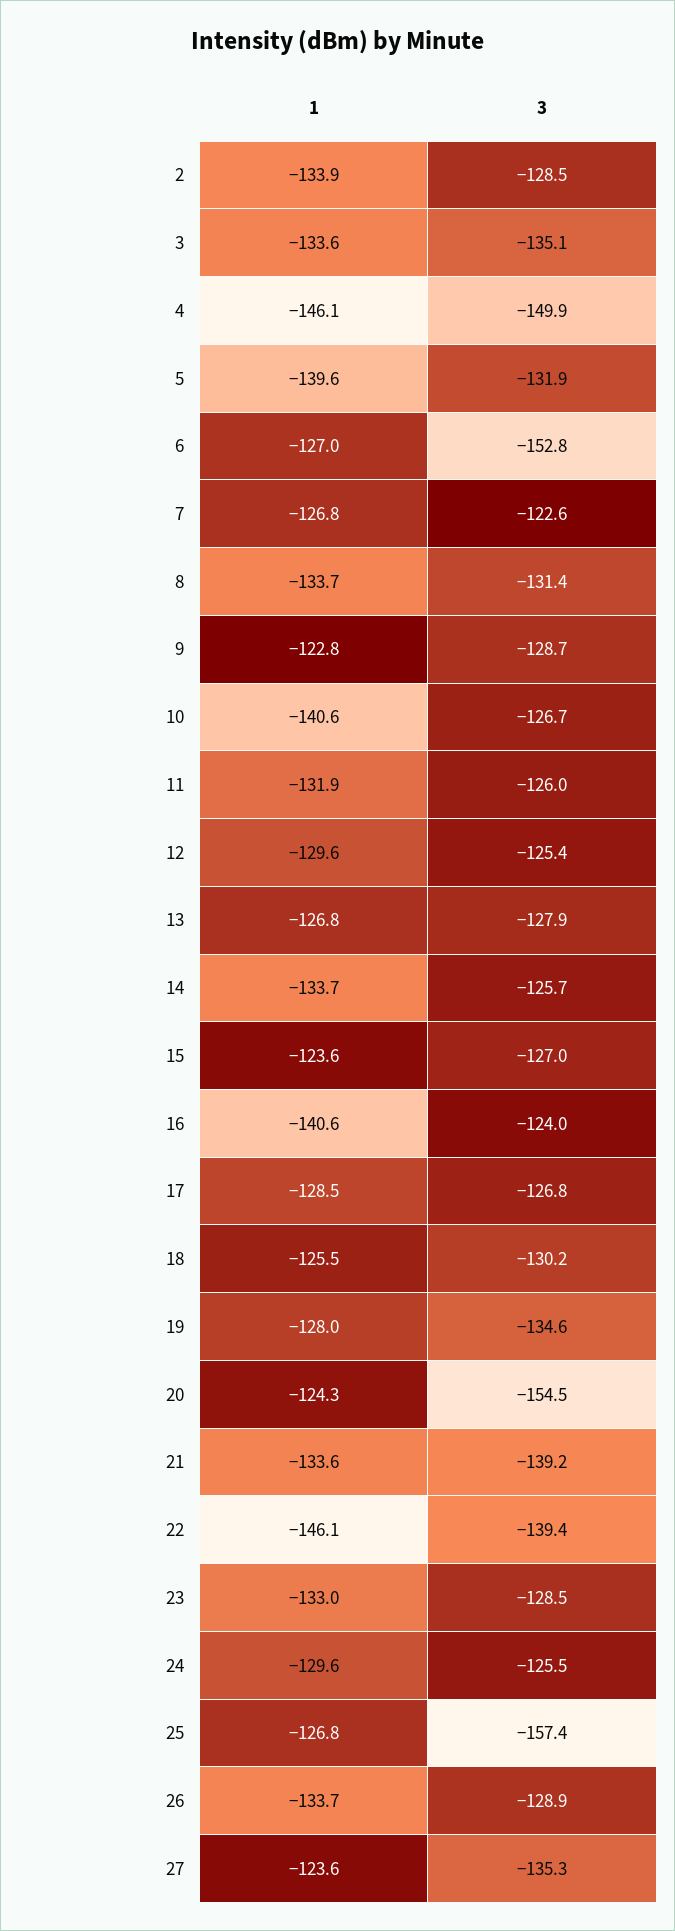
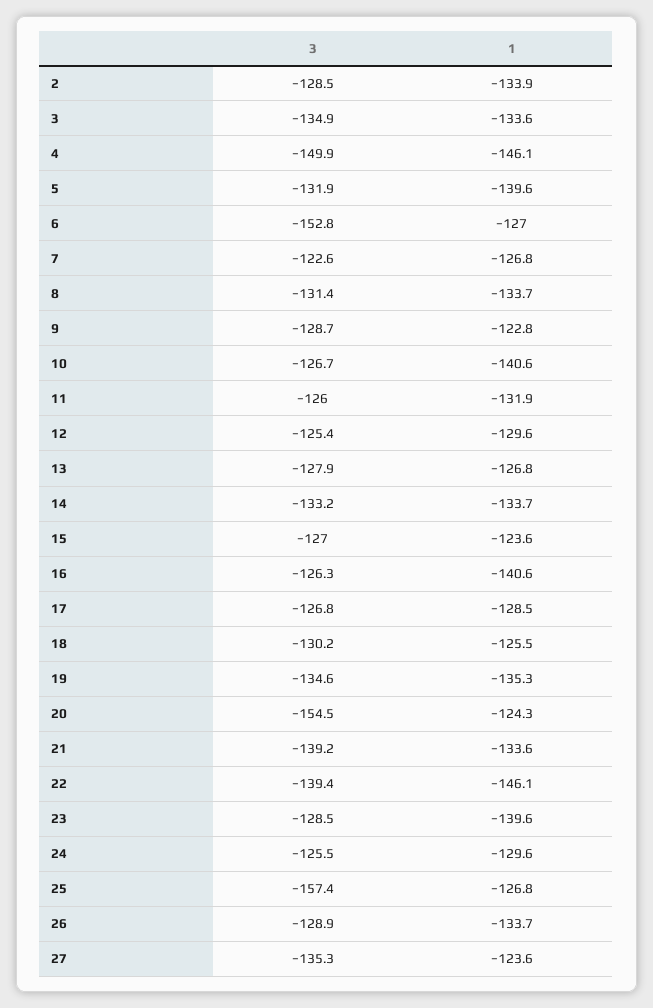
  {
    "1": {
      "2": -133.9,
      "3": -133.6,
      "4": -146.1,
      "5": -139.6,
      "6": -127,
      "7": -126.8,
      "8": -133.7,
      "9": -122.8,
      "10": -140.6,
      "11": -131.9,
      "12": -129.6,
      "13": -126.8,
      "14": -133.7,
      "15": -123.6,
      "16": -140.6,
      "17": -128.5,
      "18": -125.5,
-     "19": -128,
+     "19": -135.3,
      "20": -124.3,
      "21": -133.6,
      "22": -146.1,
-     "23": -133,
+     "23": -139.6,
      "24": -129.6,
      "25": -126.8,
      "26": -133.7,
      "27": -123.6
    },
    "3": {
      "2": -128.5,
-     "3": -135.1,
+     "3": -134.9,
      "4": -149.9,
      "5": -131.9,
      "6": -152.8,
      "7": -122.6,
      "8": -131.4,
      "9": -128.7,
      "10": -126.7,
      "11": -126,
      "12": -125.4,
      "13": -127.9,
-     "14": -125.7,
+     "14": -133.2,
      "15": -127,
-     "16": -124,
+     "16": -126.3,
      "17": -126.8,
      "18": -130.2,
      "19": -134.6,
      "20": -154.5,
      "21": -139.2,
      "22": -139.4,
      "23": -128.5,
      "24": -125.5,
      "25": -157.4,
      "26": -128.9,
      "27": -135.3
    }
  }

